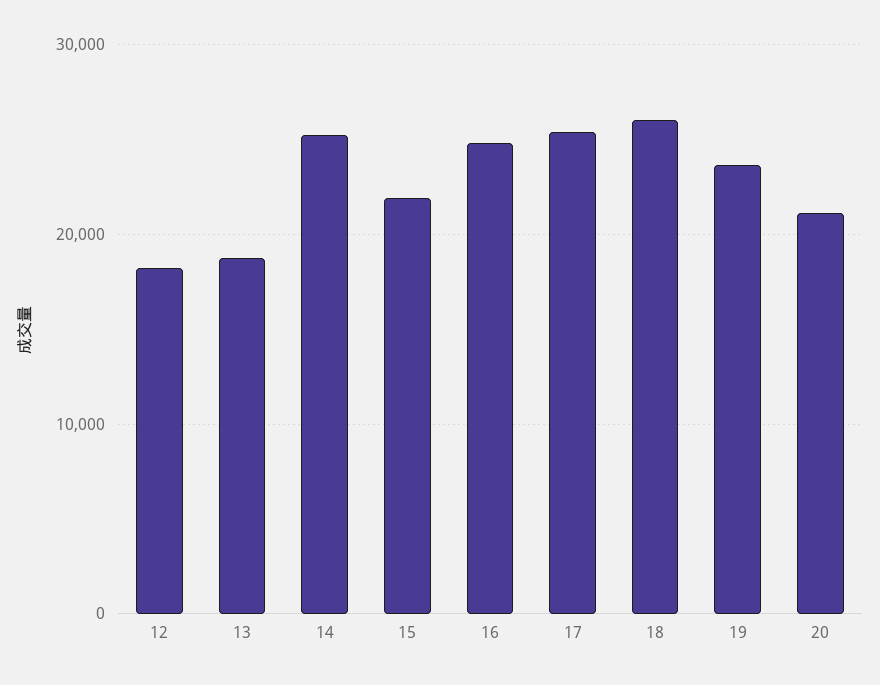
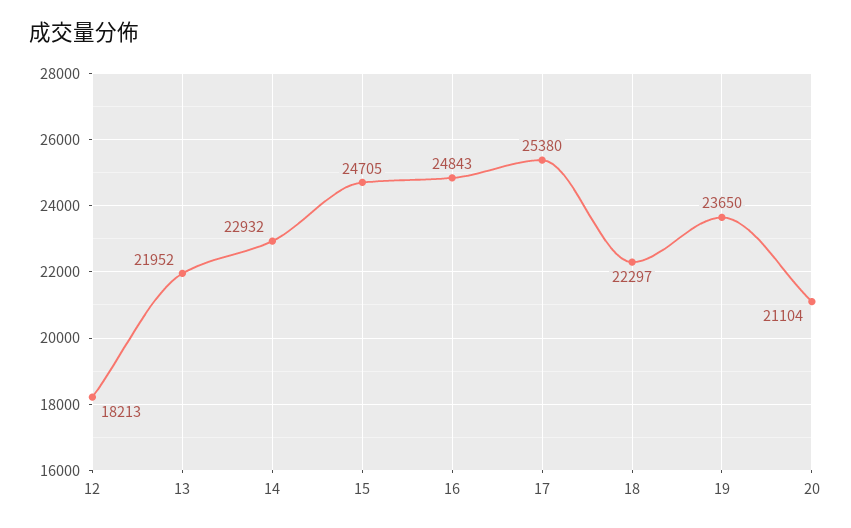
  {
    "12": 18213,
-   "13": 19000,
+   "13": 21952,
-   "14": 25000,
+   "14": 22932,
-   "15": 22000,
+   "15": 24705,
    "16": 24843,
    "17": 25380,
-   "18": 26000,
+   "18": 22297,
    "19": 23650,
    "20": 21104
  }

